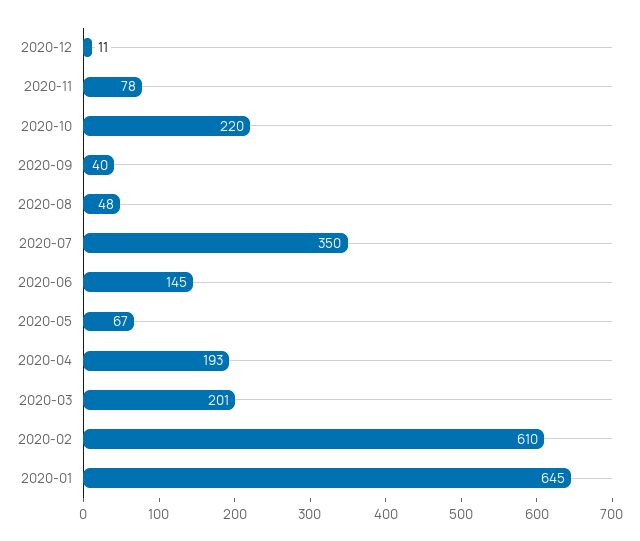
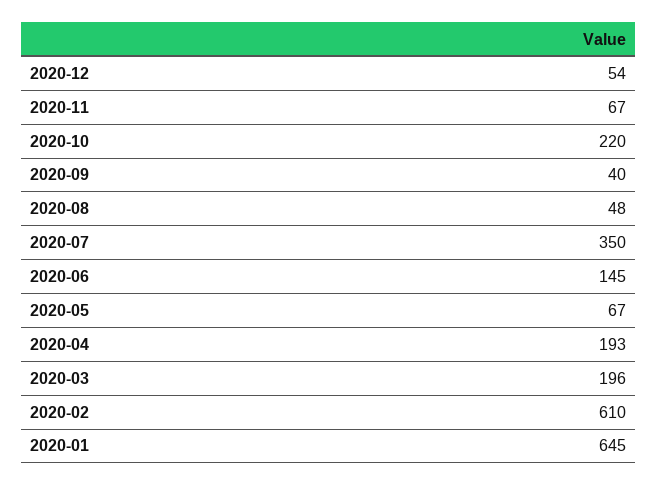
  {
-   "2020-12": 11,
+   "2020-12": 54,
-   "2020-11": 78,
+   "2020-11": 67,
    "2020-10": 220,
    "2020-09": 40,
    "2020-08": 48,
    "2020-07": 350,
    "2020-06": 145,
    "2020-05": 67,
    "2020-04": 193,
-   "2020-03": 201,
+   "2020-03": 196,
    "2020-02": 610,
    "2020-01": 645
  }

